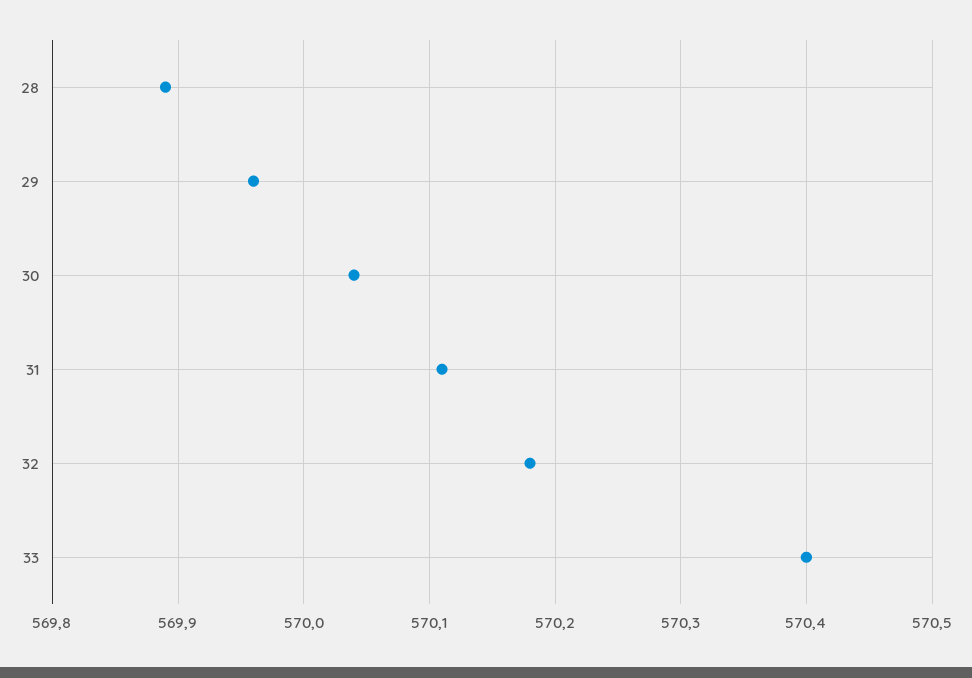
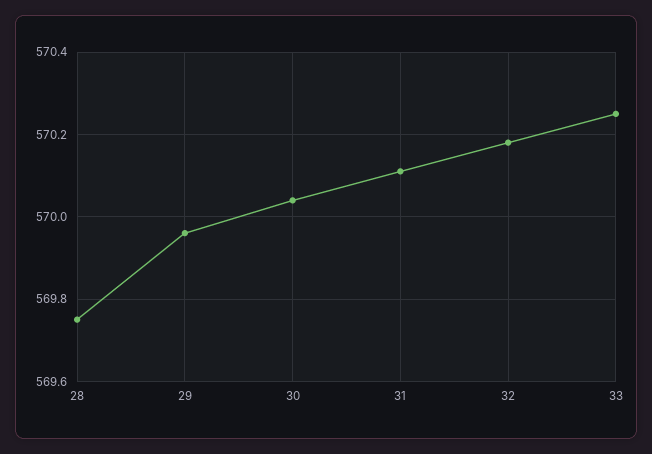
  {
-   "28": 569.89,
+   "28": 569.75,
    "29": 569.96,
    "30": 570.04,
    "31": 570.11,
    "32": 570.18,
-   "33": 570.4
+   "33": 570.25
  }

